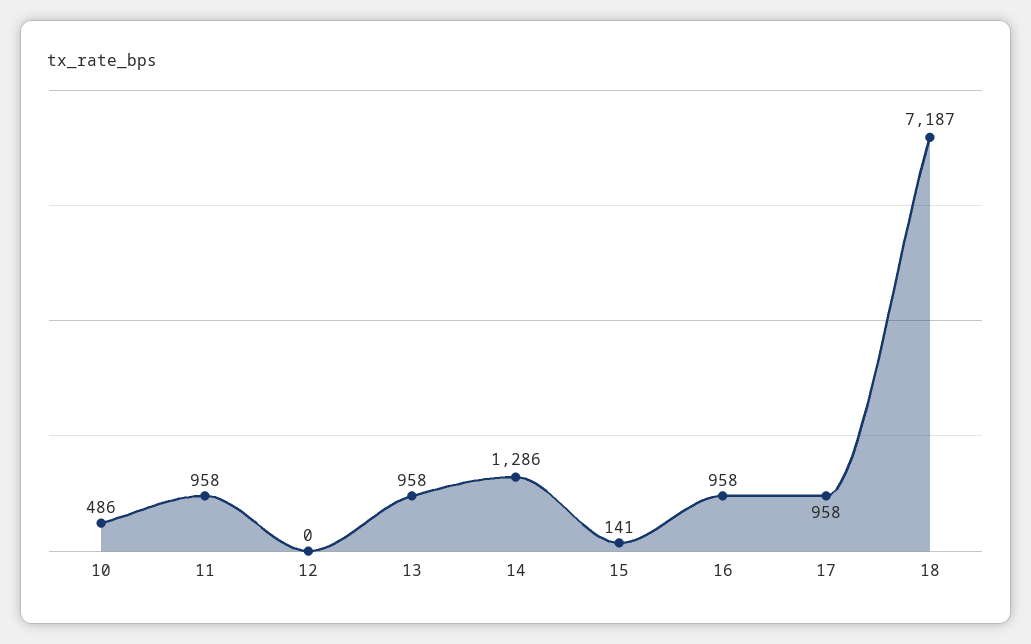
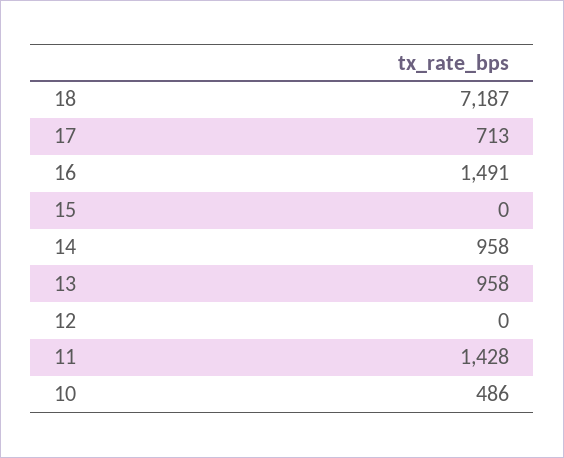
  {
    "10": 486,
-   "11": 958,
+   "11": 1428,
    "12": 0,
    "13": 958,
-   "14": 1286,
+   "14": 958,
-   "15": 141,
+   "15": 0,
-   "16": 958,
+   "16": 1491,
-   "17": 958,
+   "17": 713,
    "18": 7187
  }

